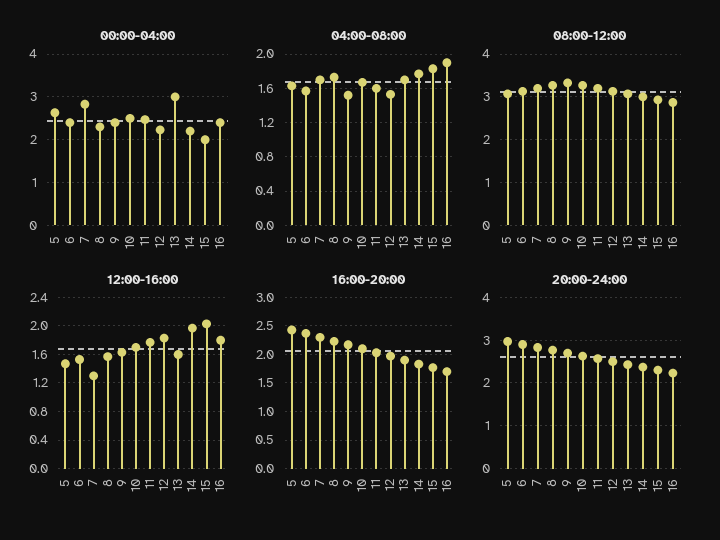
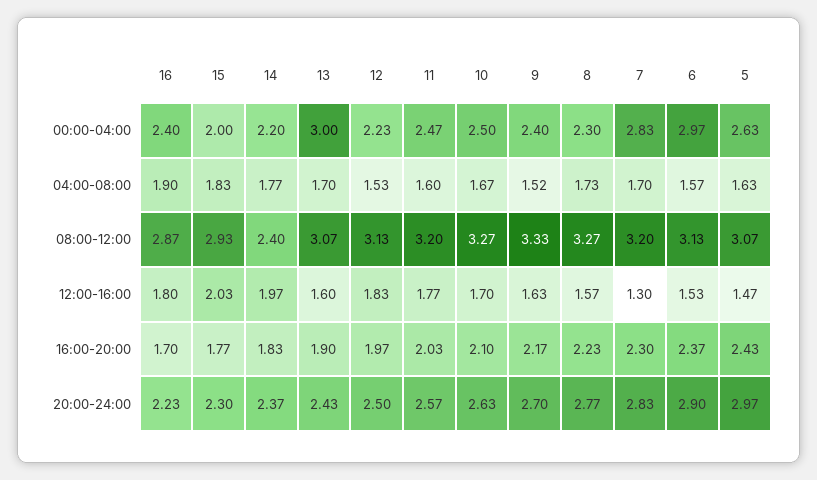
  {
    "00:00-04:00": {
      "5": 2.63,
-     "6": 2.4,
+     "6": 2.97,
      "7": 2.83,
      "8": 2.3,
      "9": 2.4,
      "10": 2.5,
      "11": 2.47,
      "12": 2.23,
      "13": 3,
      "14": 2.2,
      "15": 2,
      "16": 2.4
    },
    "04:00-08:00": {
      "5": 1.63,
      "6": 1.57,
      "7": 1.7,
      "8": 1.73,
      "9": 1.52,
      "10": 1.67,
      "11": 1.6,
      "12": 1.53,
      "13": 1.7,
      "14": 1.77,
      "15": 1.83,
      "16": 1.9
    },
    "08:00-12:00": {
      "5": 3.07,
      "6": 3.13,
      "7": 3.2,
      "8": 3.27,
      "9": 3.33,
      "10": 3.27,
      "11": 3.2,
      "12": 3.13,
      "13": 3.07,
-     "14": 3,
+     "14": 2.4,
      "15": 2.93,
      "16": 2.87
    },
    "12:00-16:00": {
      "5": 1.47,
      "6": 1.53,
      "7": 1.3,
      "8": 1.57,
      "9": 1.63,
      "10": 1.7,
      "11": 1.77,
      "12": 1.83,
      "13": 1.6,
      "14": 1.97,
      "15": 2.03,
      "16": 1.8
    },
    "16:00-20:00": {
      "5": 2.43,
      "6": 2.37,
      "7": 2.3,
      "8": 2.23,
      "9": 2.17,
      "10": 2.1,
      "11": 2.03,
      "12": 1.97,
      "13": 1.9,
      "14": 1.83,
      "15": 1.77,
      "16": 1.7
    },
    "20:00-24:00": {
      "5": 2.97,
      "6": 2.9,
      "7": 2.83,
      "8": 2.77,
      "9": 2.7,
      "10": 2.63,
      "11": 2.57,
      "12": 2.5,
      "13": 2.43,
      "14": 2.37,
      "15": 2.3,
      "16": 2.23
    }
  }

